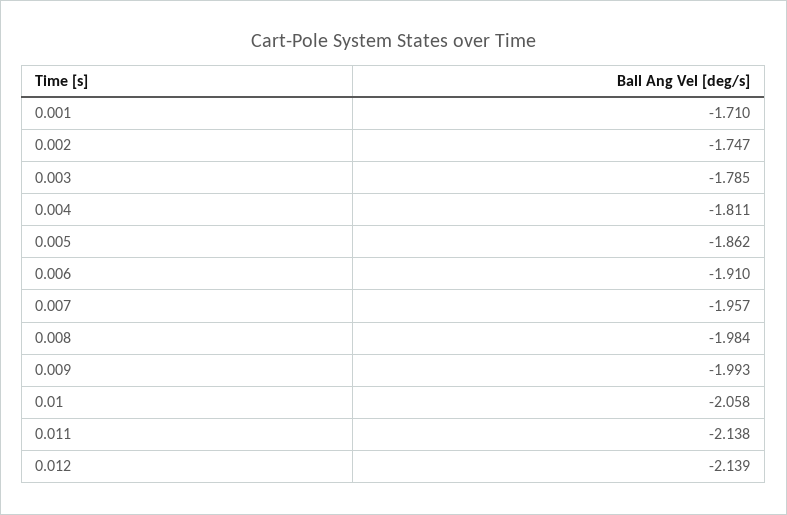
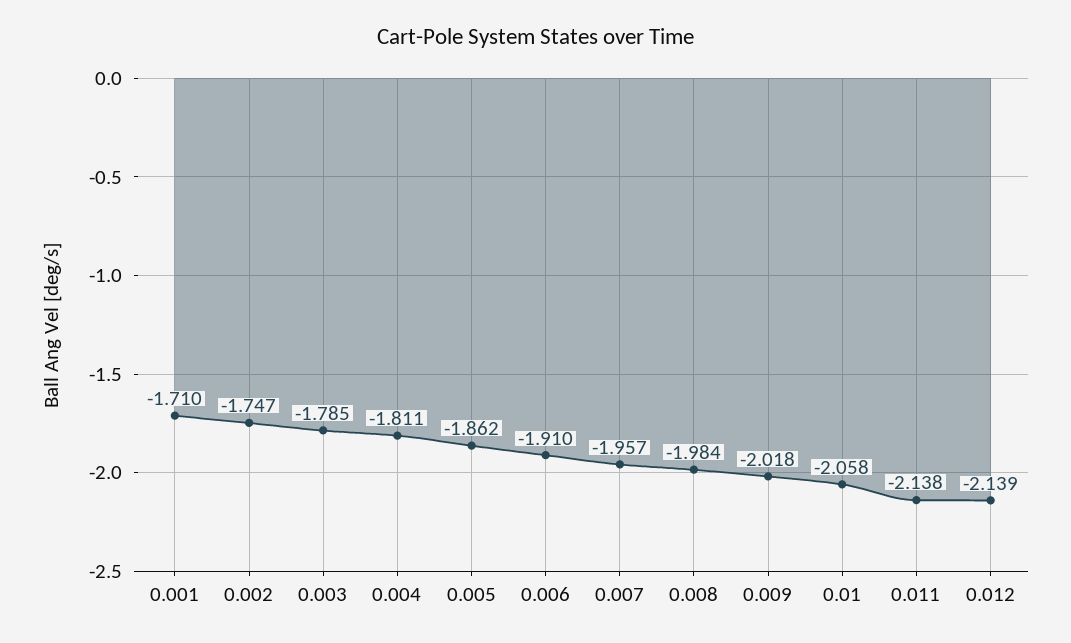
  {
    "0.001": -1.71,
    "0.002": -1.747,
    "0.003": -1.785,
    "0.004": -1.811,
    "0.005": -1.862,
    "0.006": -1.91,
    "0.007": -1.957,
    "0.008": -1.984,
-   "0.009": -1.993,
+   "0.009": -2.018,
    "0.01": -2.058,
    "0.011": -2.138,
    "0.012": -2.139
  }

